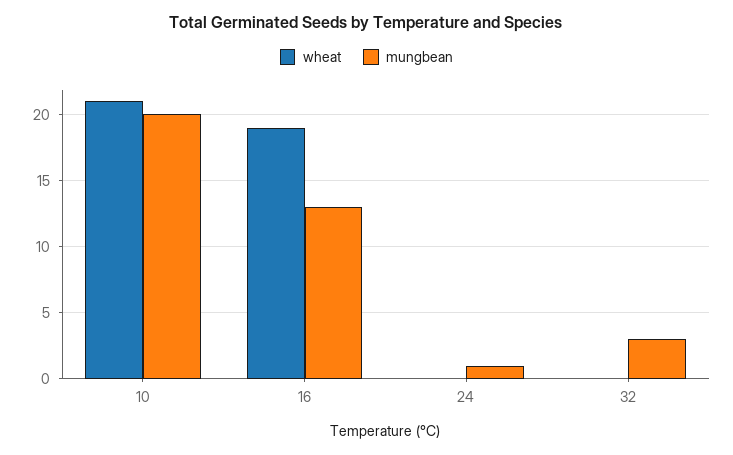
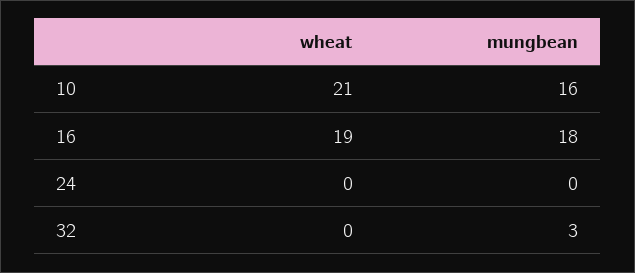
  {
    "wheat": {
      "10": 21,
      "16": 19,
      "24": 0,
      "32": 0
    },
    "mungbean": {
-     "10": 20,
+     "10": 16,
-     "16": 13,
+     "16": 18,
-     "24": 1,
+     "24": 0,
      "32": 3
    }
  }

